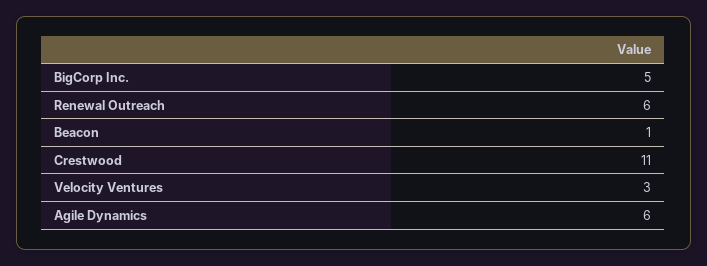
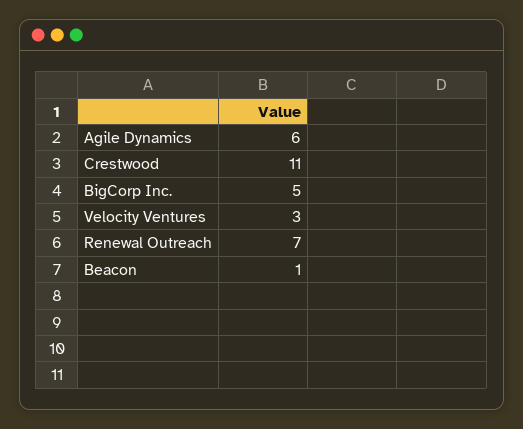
  {
    "BigCorp Inc.": 5,
-   "Renewal Outreach": 6,
+   "Renewal Outreach": 7,
    "Beacon": 1,
    "Crestwood": 11,
    "Velocity Ventures": 3,
    "Agile Dynamics": 6
  }

